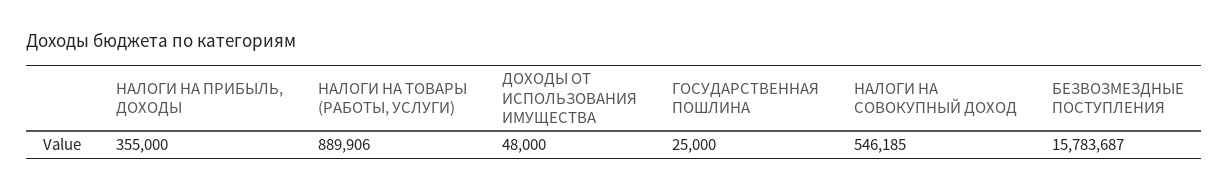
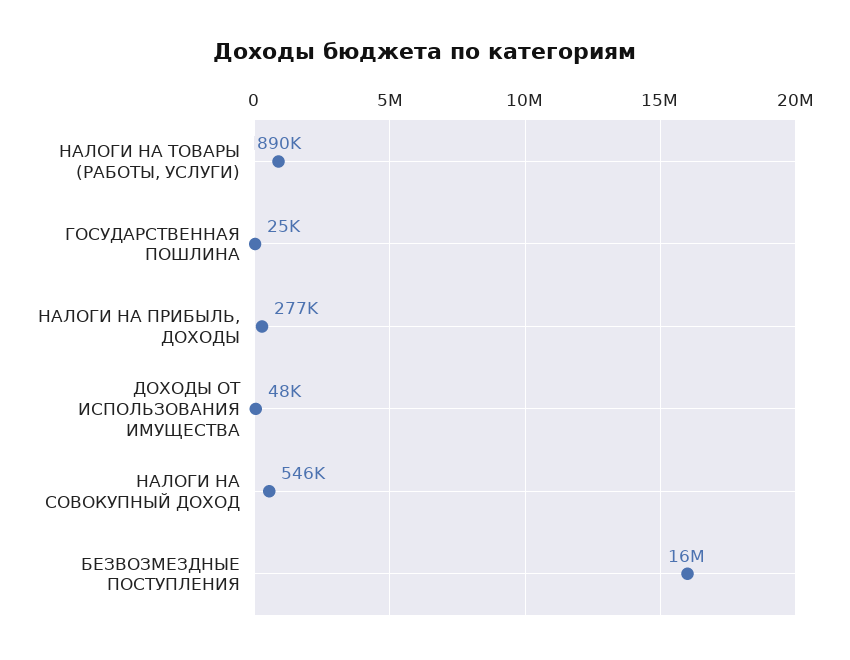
  {
-   "НАЛОГИ НА ПРИБЫЛЬ, ДОХОДЫ": 355000,
+   "НАЛОГИ НА ПРИБЫЛЬ, ДОХОДЫ": 277000,
    "НАЛОГИ НА ТОВАРЫ (РАБОТЫ, УСЛУГИ)": 889906,
    "ДОХОДЫ ОТ ИСПОЛЬЗОВАНИЯ ИМУЩЕСТВА": 48000,
    "ГОСУДАРСТВЕННАЯ ПОШЛИНА": 25000,
    "НАЛОГИ НА СОВОКУПНЫЙ ДОХОД": 546185,
    "БЕЗВОЗМЕЗДНЫЕ ПОСТУПЛЕНИЯ": 15783687
  }

